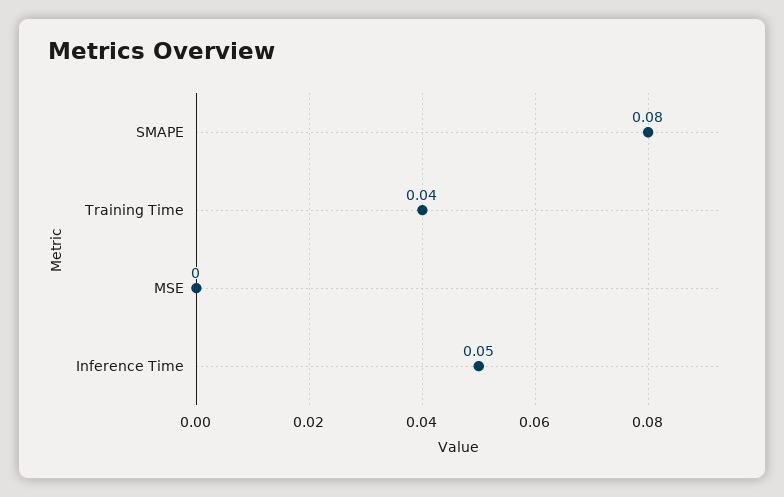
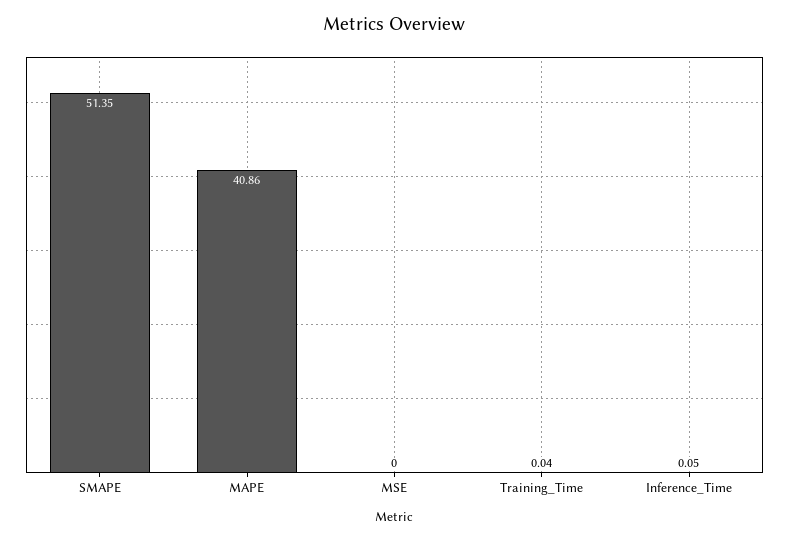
  {
-   "SMAPE": 0.08,
+   "SMAPE": 51.35,
    "Training Time": 0.04,
    "MSE": 0,
-   "Inference Time": 0.05
+   "Inference Time": 0.05,
+   "MAPE": 40.86
  }

